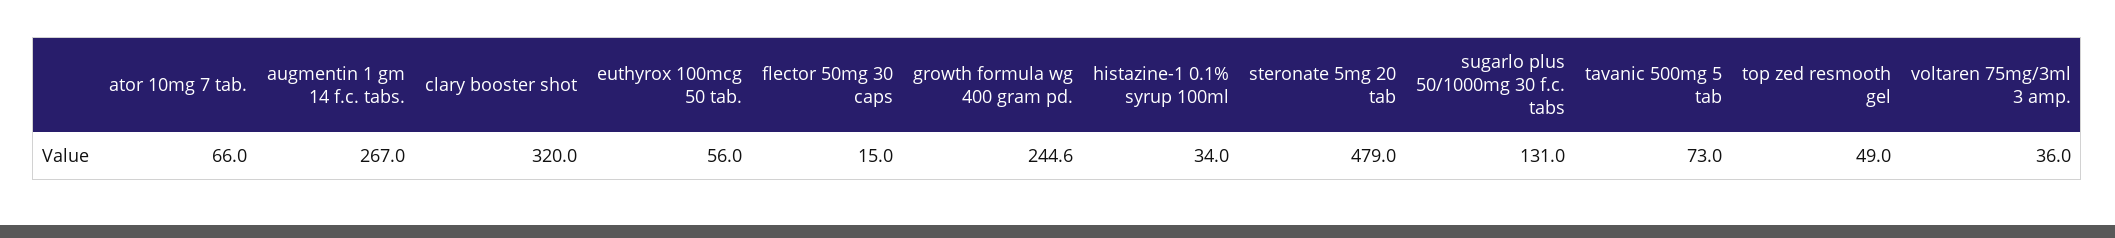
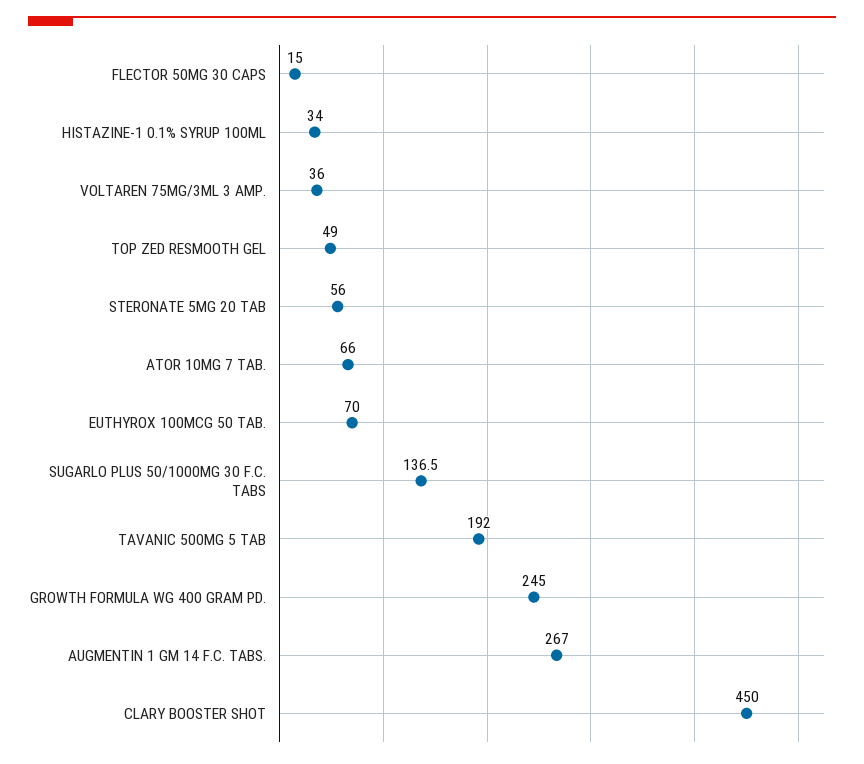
  {
    "ator 10mg 7 tab.": 66,
    "augmentin 1 gm 14 f.c. tabs.": 267,
-   "clary booster shot": 320,
+   "clary booster shot": 450,
-   "euthyrox 100mcg 50 tab.": 56,
+   "euthyrox 100mcg 50 tab.": 70,
    "flector 50mg 30 caps": 15,
-   "growth formula wg 400 gram pd.": 244.6,
+   "growth formula wg 400 gram pd.": 245,
    "histazine-1 0.1% syrup 100ml": 34,
-   "steronate 5mg 20 tab": 479,
+   "steronate 5mg 20 tab": 56,
-   "sugarlo plus 50/1000mg 30 f.c. tabs": 131,
+   "sugarlo plus 50/1000mg 30 f.c. tabs": 136.5,
-   "tavanic 500mg 5 tab": 73,
+   "tavanic 500mg 5 tab": 192,
    "top zed resmooth gel": 49,
    "voltaren 75mg/3ml 3 amp.": 36
  }

